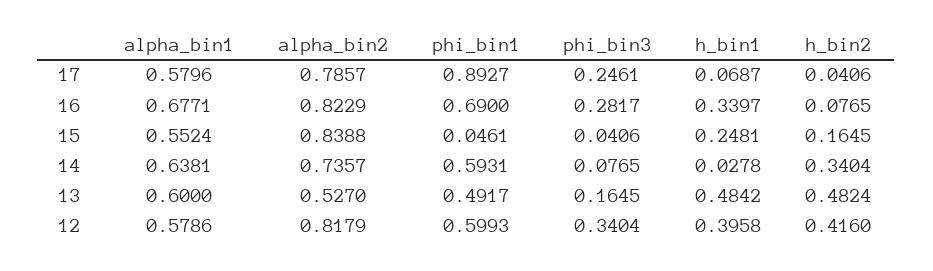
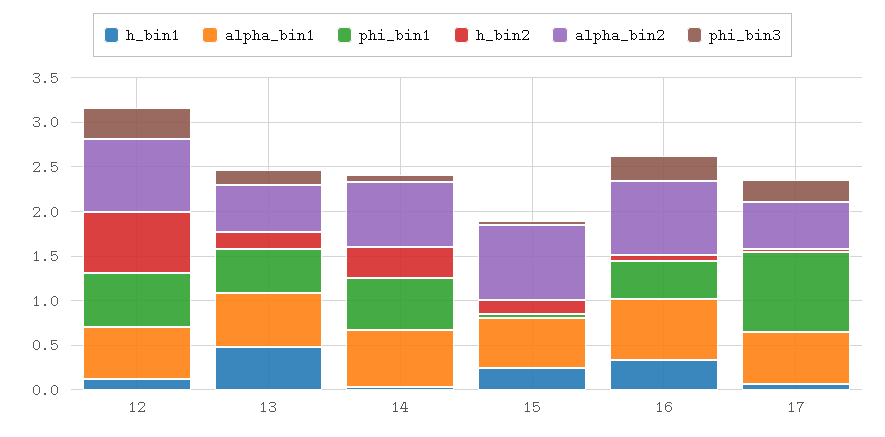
  {
    "alpha_bin1": {
      "17": 0.5796,
      "16": 0.6771,
      "15": 0.5524,
      "14": 0.6381,
      "13": 0.6,
      "12": 0.5786
    },
    "alpha_bin2": {
-     "17": 0.7857,
+     "17": 0.5,
      "16": 0.8229,
      "15": 0.8388,
      "14": 0.7357,
      "13": 0.527,
      "12": 0.8179
    },
    "phi_bin1": {
      "17": 0.8927,
-     "16": 0.69,
+     "16": 0.4,
      "15": 0.0461,
      "14": 0.5931,
      "13": 0.4917,
      "12": 0.5993
    },
    "phi_bin3": {
      "17": 0.2461,
      "16": 0.2817,
      "15": 0.0406,
      "14": 0.0765,
      "13": 0.1645,
      "12": 0.3404
    },
    "h_bin1": {
      "17": 0.0687,
      "16": 0.3397,
      "15": 0.2481,
      "14": 0.0278,
      "13": 0.4842,
-     "12": 0.3958
+     "12": 0.1
    },
    "h_bin2": {
      "17": 0.0406,
      "16": 0.0765,
      "15": 0.1645,
      "14": 0.3404,
-     "13": 0.4824,
+     "13": 0.2,
-     "12": 0.416
+     "12": 0.7
    }
  }

